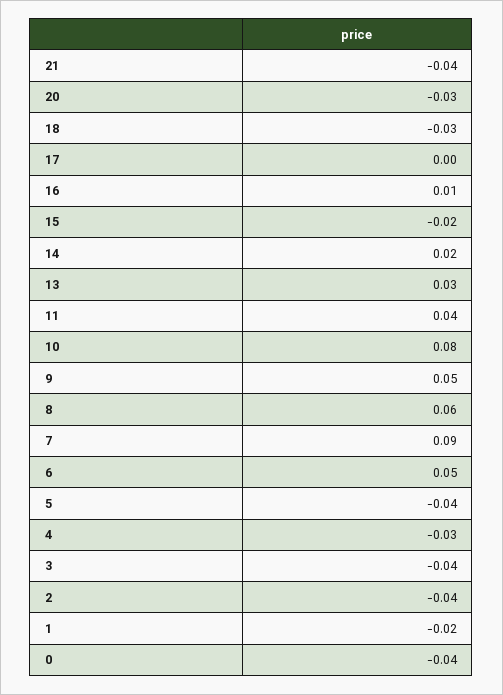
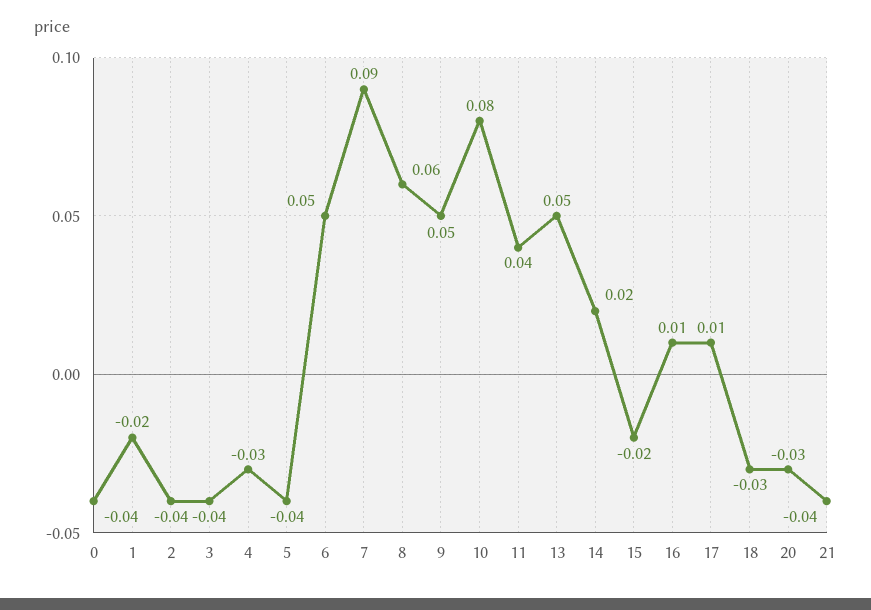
  {
    "21": -0.04,
    "20": -0.03,
    "18": -0.03,
-   "17": 0,
+   "17": 0.01,
    "16": 0.01,
    "15": -0.02,
    "14": 0.02,
-   "13": 0.03,
+   "13": 0.05,
    "11": 0.04,
    "10": 0.08,
    "9": 0.05,
    "8": 0.06,
    "7": 0.09,
    "6": 0.05,
    "5": -0.04,
    "4": -0.03,
    "3": -0.04,
    "2": -0.04,
    "1": -0.02,
    "0": -0.04
  }

